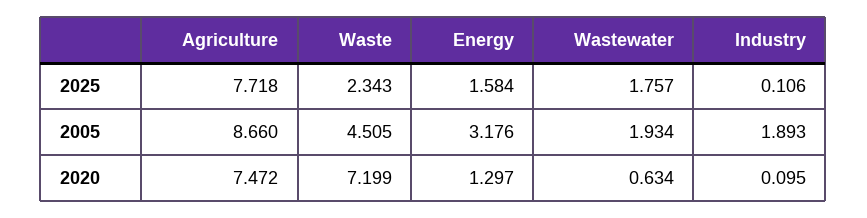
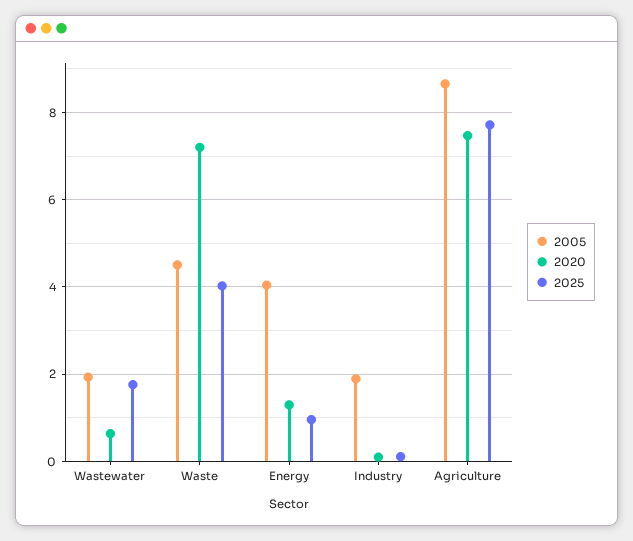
  {
    "2025": {
      "Agriculture": 7.718,
-     "Waste": 2.343,
+     "Waste": 4,
-     "Energy": 1.584,
+     "Energy": 1,
      "Wastewater": 1.757,
      "Industry": 0.106
    },
    "2005": {
      "Agriculture": 8.66,
      "Waste": 4.505,
-     "Energy": 3.176,
+     "Energy": 4,
      "Wastewater": 1.934,
      "Industry": 1.893
    },
    "2020": {
      "Agriculture": 7.472,
      "Waste": 7.199,
      "Energy": 1.297,
      "Wastewater": 0.634,
      "Industry": 0.095
    }
  }

